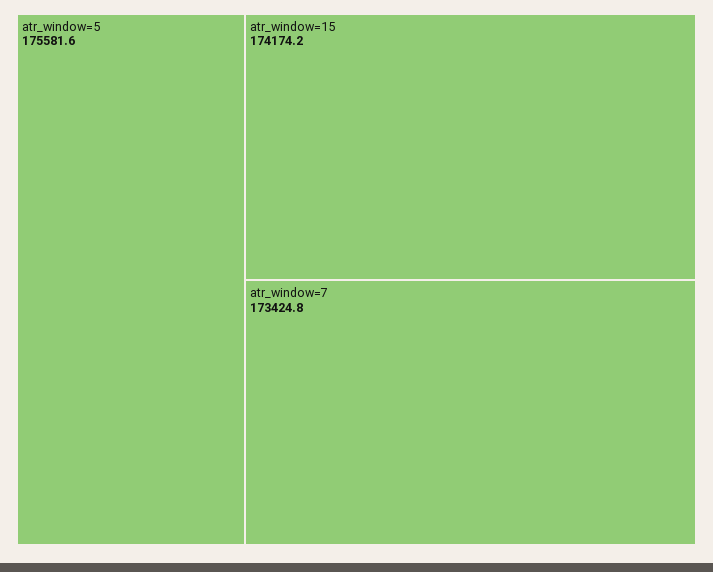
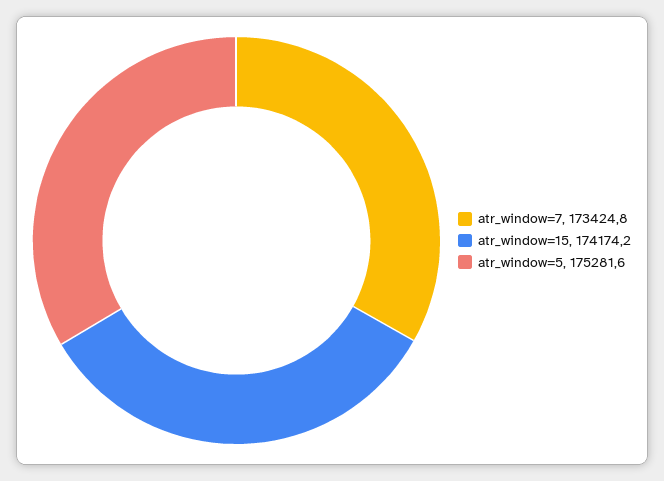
  {
-   "atr_window=5": 175581.6,
+   "atr_window=5": 175281.6,
    "atr_window=15": 174174.2,
    "atr_window=7": 173424.8
  }

